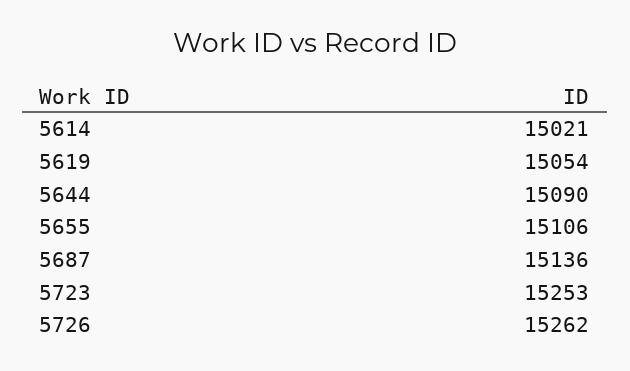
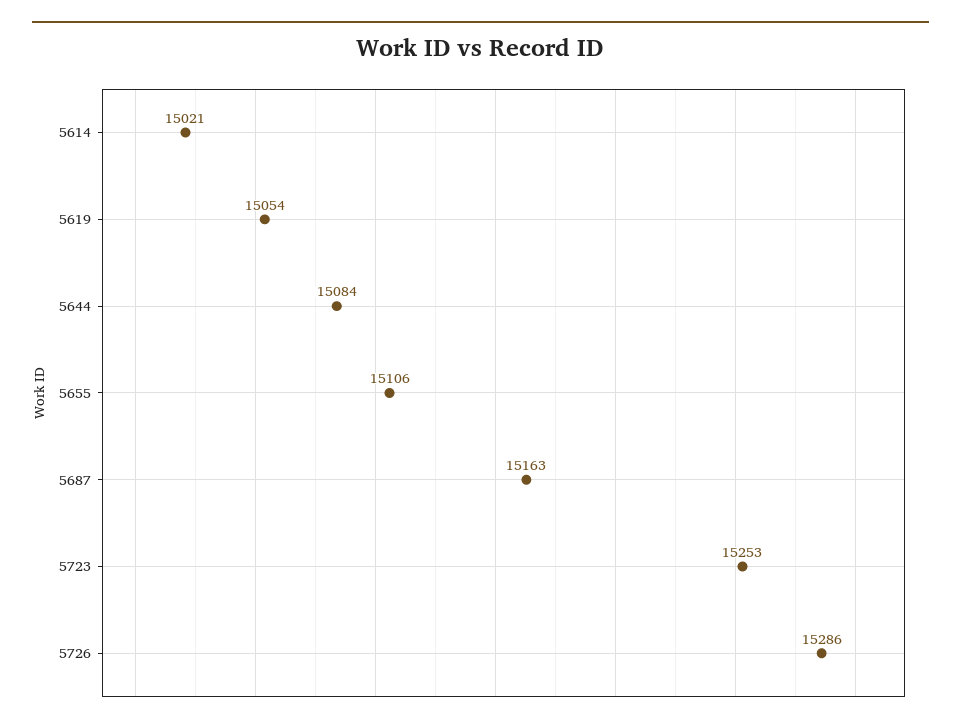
  {
    "5614": 15021,
    "5619": 15054,
-   "5644": 15090,
+   "5644": 15084,
    "5655": 15106,
-   "5687": 15136,
+   "5687": 15163,
    "5723": 15253,
-   "5726": 15262
+   "5726": 15286
  }

